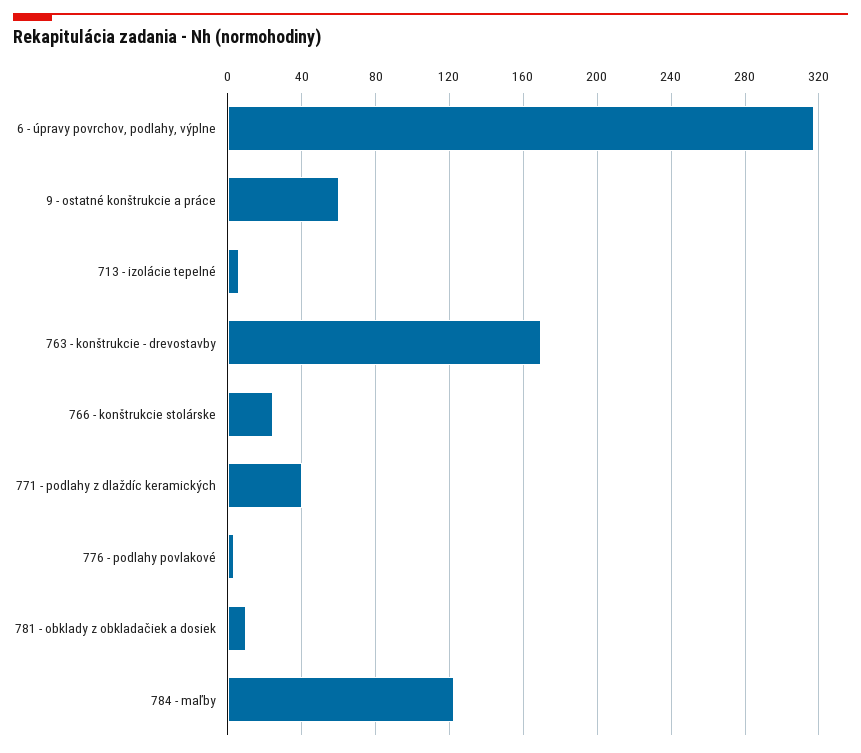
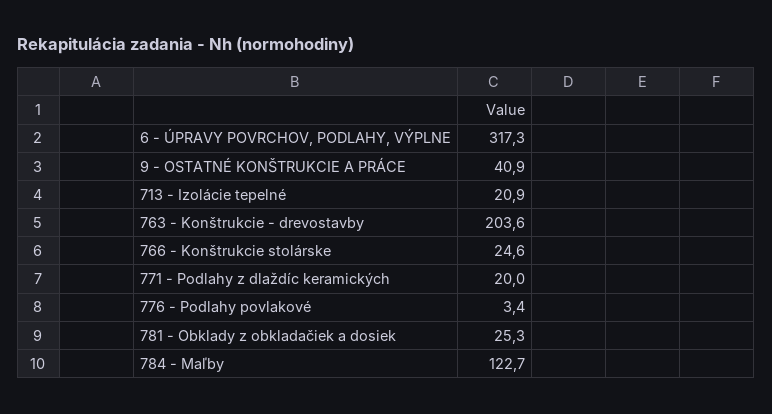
  {
    "6 - úpravy povrchov, podlahy, výplne": 317.3,
-   "9 - ostatné konštrukcie a práce": 60,
+   "9 - ostatné konštrukcie a práce": 40.9,
-   "713 - izolácie tepelné": 5,
+   "713 - izolácie tepelné": 20.9,
-   "763 - konštrukcie - drevostavby": 170,
+   "763 - konštrukcie - drevostavby": 203.6,
    "766 - konštrukcie stolárske": 24.6,
-   "771 - podlahy z dlaždíc keramických": 40,
+   "771 - podlahy z dlaždíc keramických": 20,
    "776 - podlahy povlakové": 3.4,
-   "781 - obklady z obkladačiek a dosiek": 10,
+   "781 - obklady z obkladačiek a dosiek": 25.3,
    "784 - maľby": 122.7
  }

